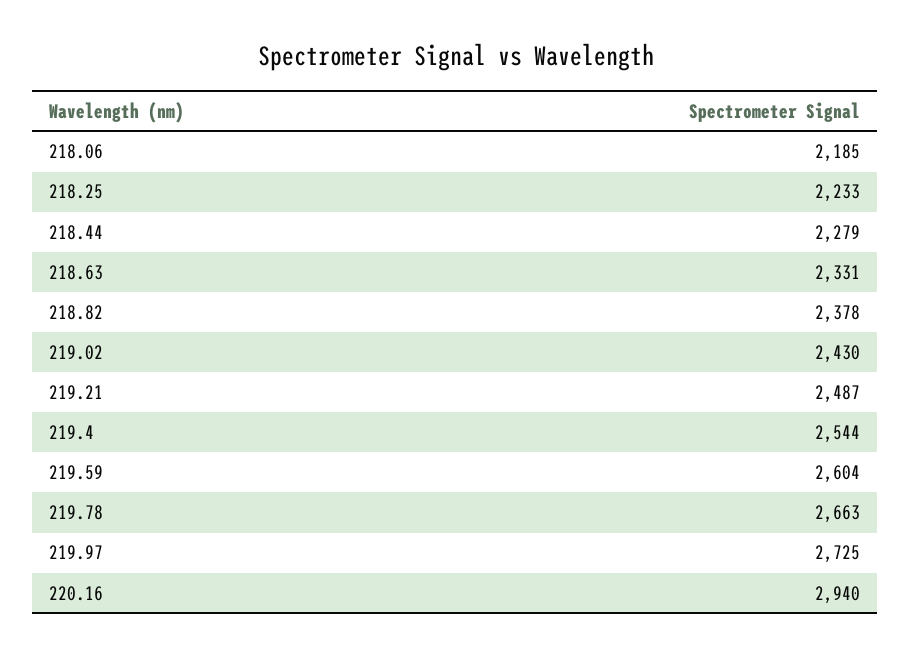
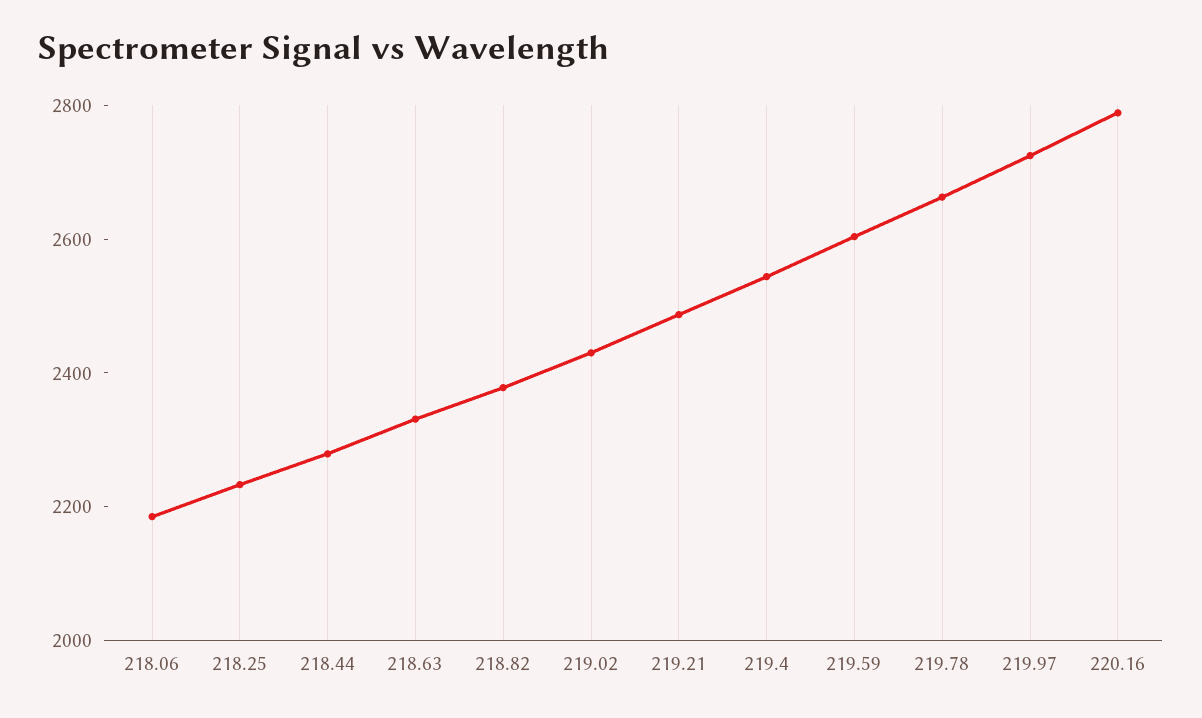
  {
    "218.06": 2185,
    "218.25": 2233,
    "218.44": 2279,
    "218.63": 2331,
    "218.82": 2378,
    "219.02": 2430,
    "219.21": 2487,
    "219.4": 2544,
    "219.59": 2604,
    "219.78": 2663,
    "219.97": 2725,
-   "220.16": 2940
+   "220.16": 2800
  }

